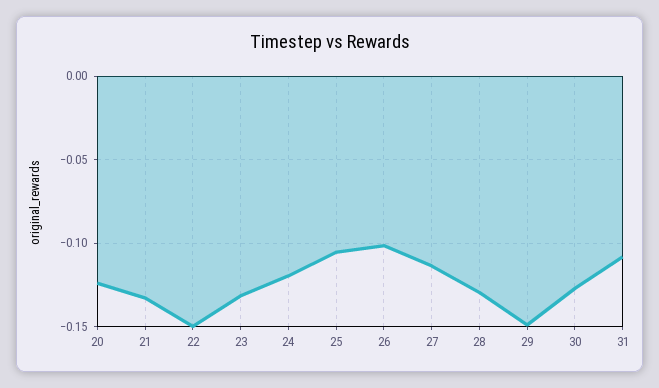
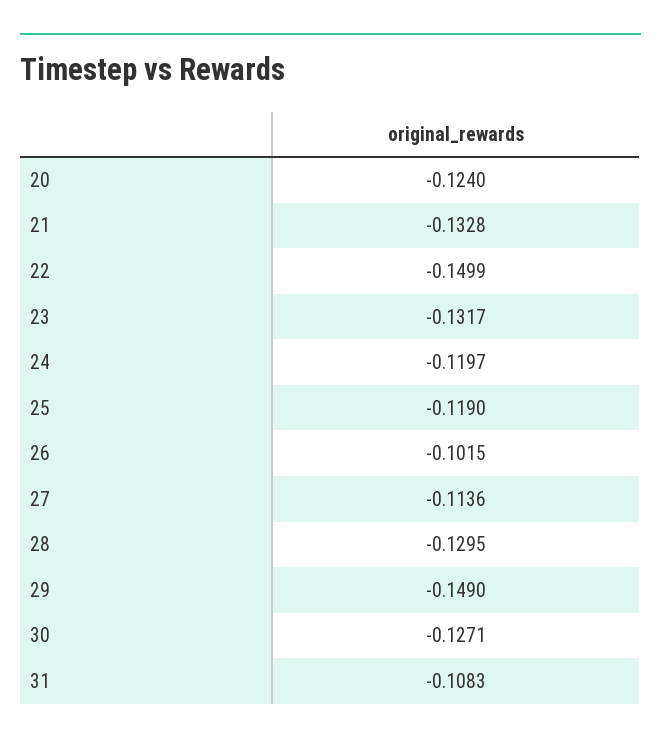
  {
    "20": -0.124,
    "21": -0.1328,
    "22": -0.1499,
    "23": -0.1317,
    "24": -0.1197,
-   "25": -0.105,
+   "25": -0.119,
    "26": -0.1015,
    "27": -0.1136,
    "28": -0.1295,
    "29": -0.149,
    "30": -0.1271,
    "31": -0.1083
  }

